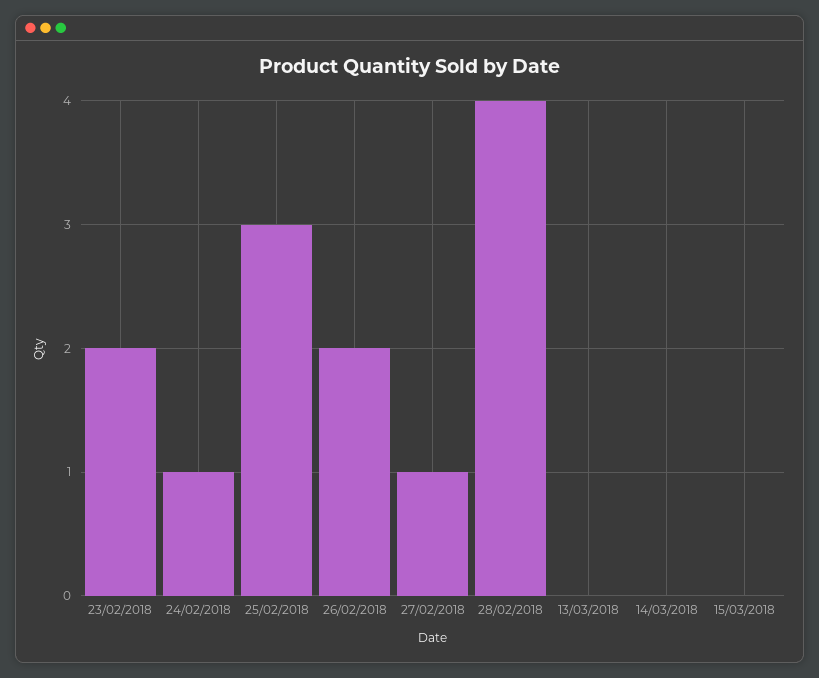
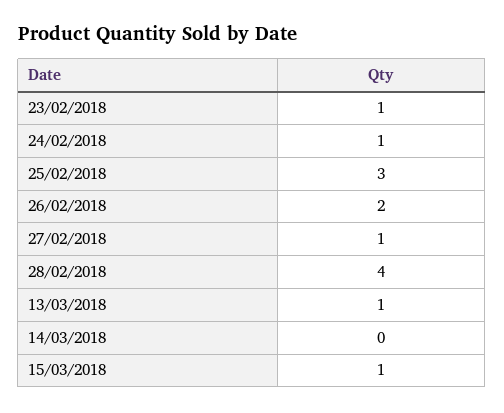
  {
-   "23/02/2018": 2,
+   "23/02/2018": 1,
    "24/02/2018": 1,
    "25/02/2018": 3,
    "26/02/2018": 2,
    "27/02/2018": 1,
    "28/02/2018": 4,
-   "13/03/2018": 0,
+   "13/03/2018": 1,
    "14/03/2018": 0,
-   "15/03/2018": 0
+   "15/03/2018": 1
  }

